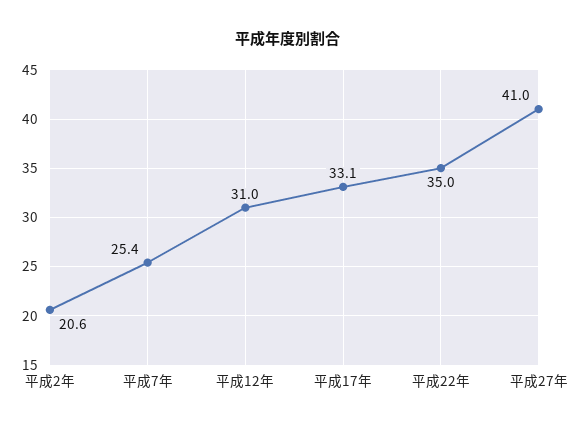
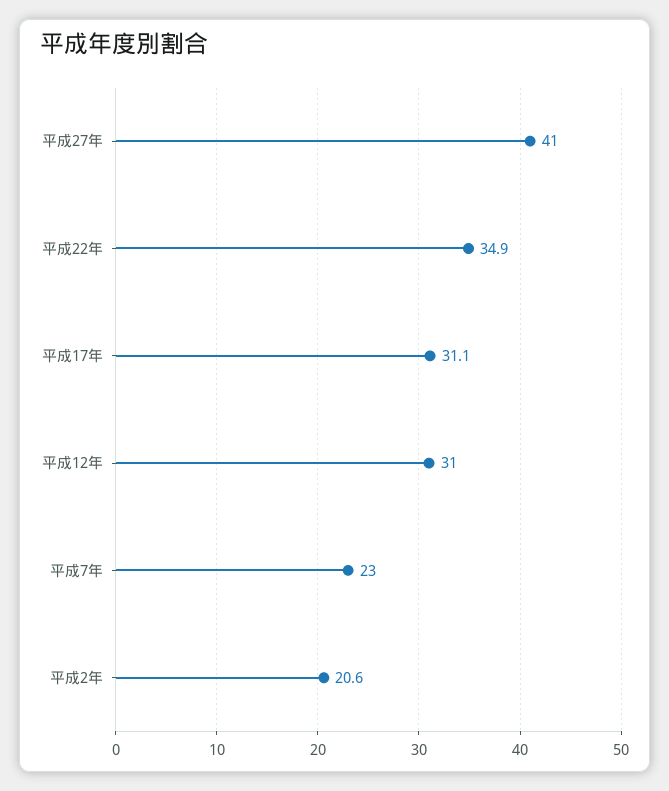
  {
    "平成2年": 20.6,
-   "平成7年": 25.4,
+   "平成7年": 23,
    "平成12年": 31,
-   "平成17年": 33.1,
+   "平成17年": 31.1,
-   "平成22年": 35,
+   "平成22年": 34.9,
    "平成27年": 41
  }

